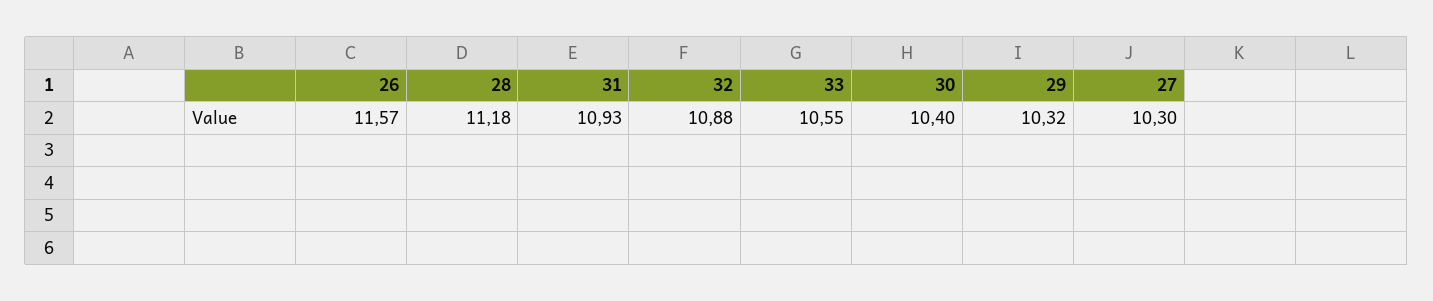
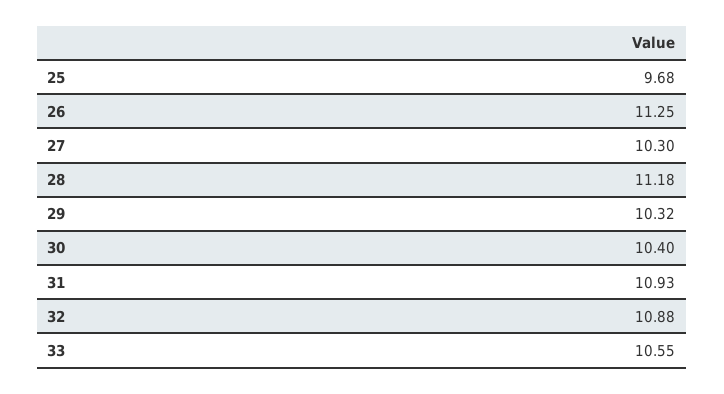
  {
-   "26": 11.57,
+   "26": 11.25,
    "28": 11.18,
    "31": 10.93,
    "32": 10.88,
    "33": 10.55,
    "30": 10.4,
    "29": 10.32,
-   "27": 10.3
+   "27": 10.3,
+   "25": 9.68
  }

